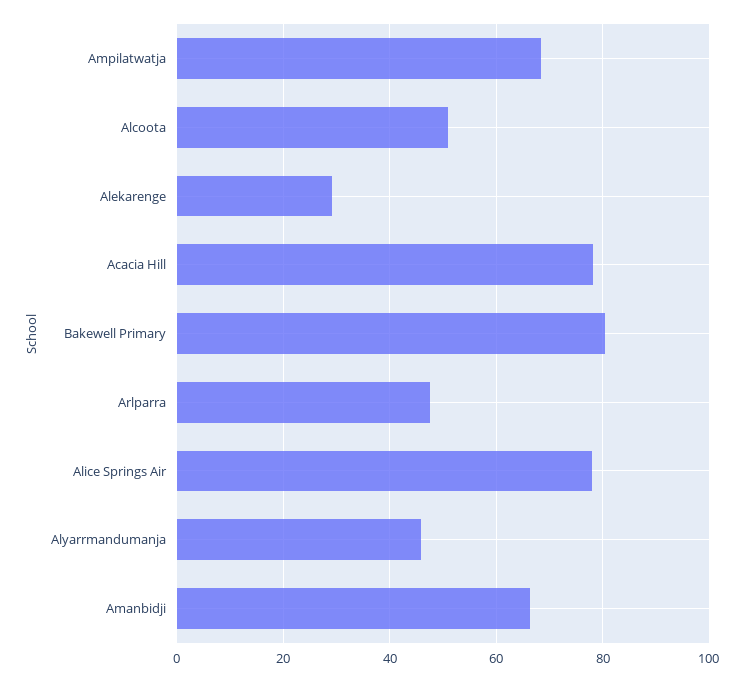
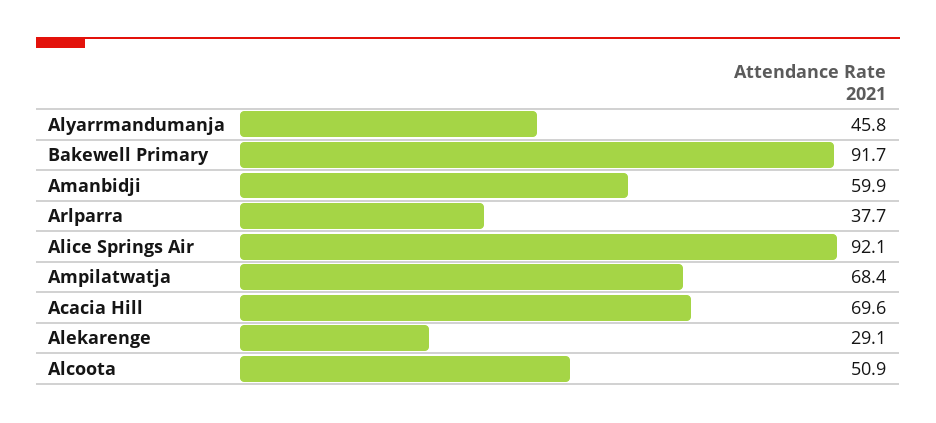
  {
    "Ampilatwatja": 68.4,
    "Alcoota": 50.9,
    "Alekarenge": 29.1,
-   "Acacia Hill": 78,
+   "Acacia Hill": 69.6,
-   "Bakewell Primary": 80,
+   "Bakewell Primary": 91.7,
-   "Arlparra": 48,
+   "Arlparra": 37.7,
-   "Alice Springs Air": 78,
+   "Alice Springs Air": 92.1,
    "Alyarrmandumanja": 45.8,
-   "Amanbidji": 66
+   "Amanbidji": 59.9
  }

